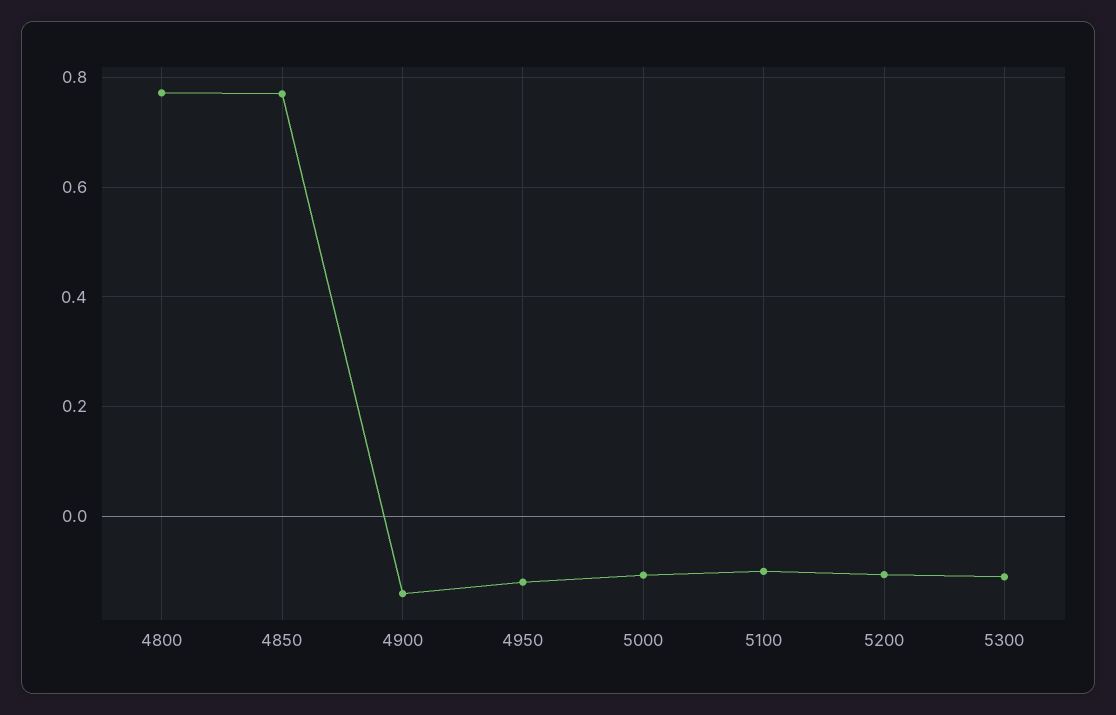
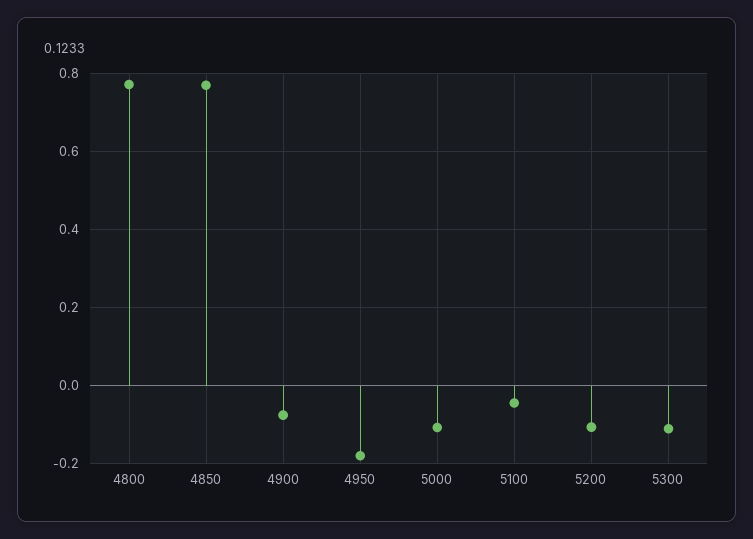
  {
    "4800": 0.78,
    "4850": 0.78,
-   "4900": -0.14,
+   "4900": -0.08,
-   "4950": -0.12,
+   "4950": -0.18,
    "5000": -0.1,
-   "5100": -0.1,
+   "5100": -0.04,
    "5200": -0.1,
    "5300": -0.12
  }

